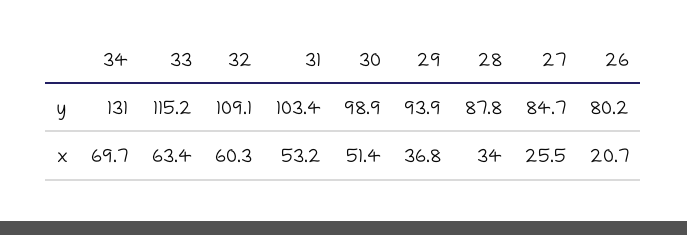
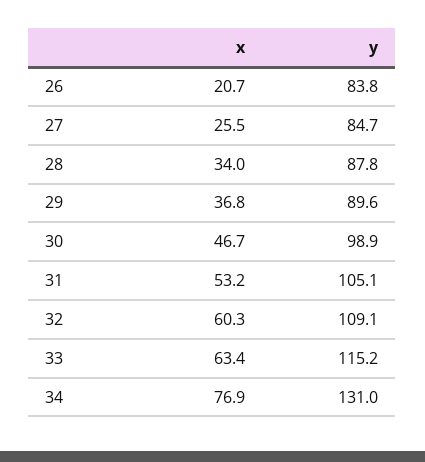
  {
    "34": {
      "y": 131,
-     "x": 69.7
+     "x": 76.9
    },
    "33": {
      "y": 115.2,
      "x": 63.4
    },
    "32": {
      "y": 109.1,
      "x": 60.3
    },
    "31": {
-     "y": 103.4,
+     "y": 105.1,
      "x": 53.2
    },
    "30": {
      "y": 98.9,
-     "x": 51.4
+     "x": 46.7
    },
    "29": {
-     "y": 93.9,
+     "y": 89.6,
      "x": 36.8
    },
    "28": {
      "y": 87.8,
      "x": 34
    },
    "27": {
      "y": 84.7,
      "x": 25.5
    },
    "26": {
-     "y": 80.2,
+     "y": 83.8,
      "x": 20.7
    }
  }

